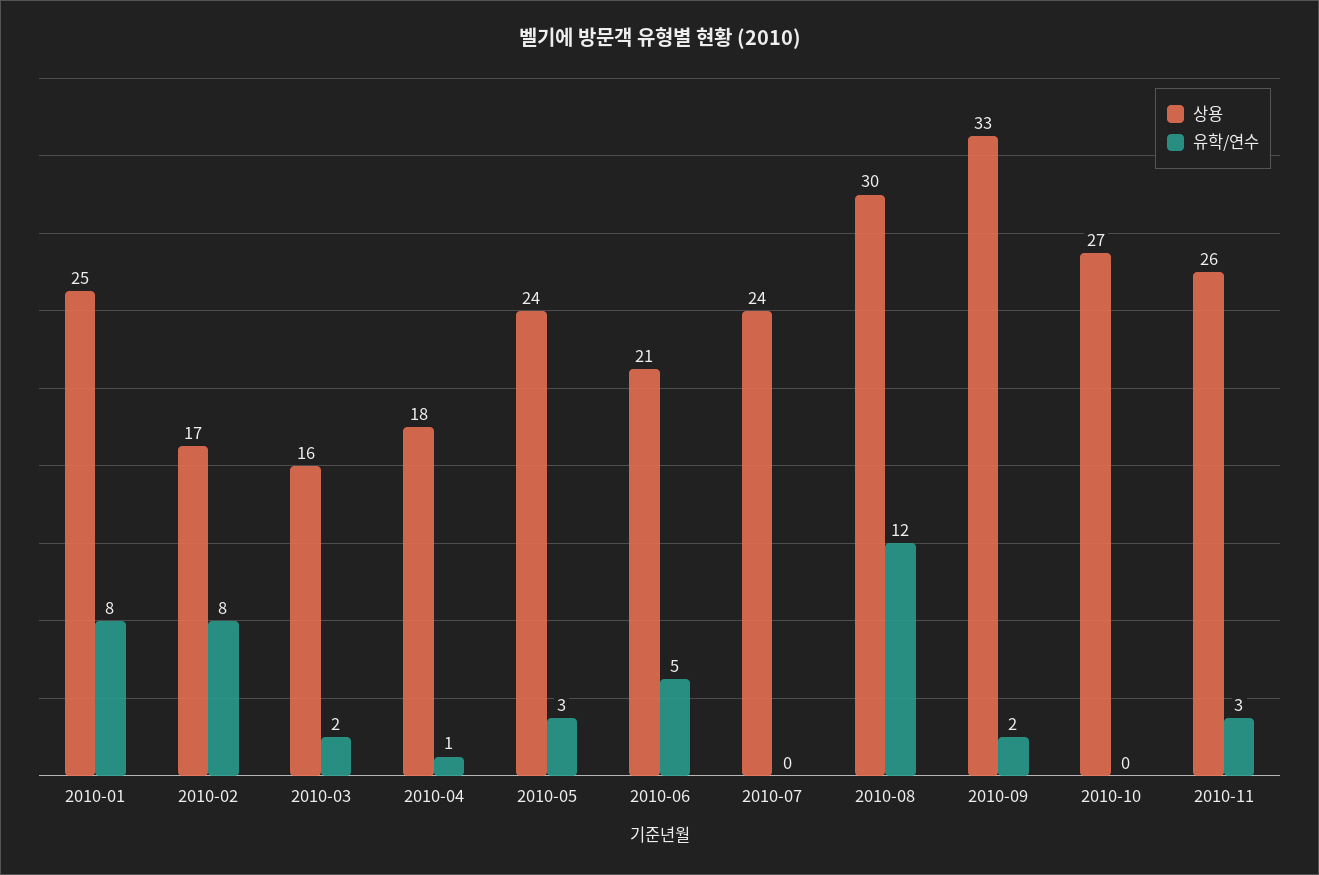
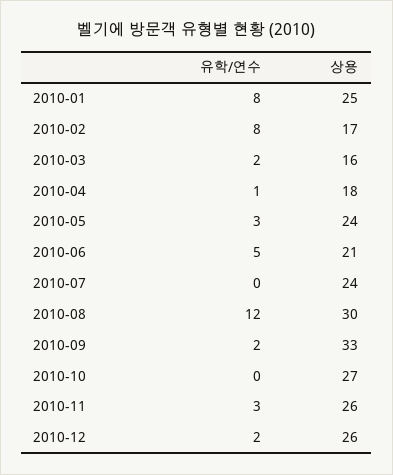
  {
    "상용": {
      "2010-01": 25,
      "2010-02": 17,
      "2010-03": 16,
      "2010-04": 18,
      "2010-05": 24,
      "2010-06": 21,
      "2010-07": 24,
      "2010-08": 30,
      "2010-09": 33,
      "2010-10": 27,
-     "2010-11": 26
+     "2010-11": 26,
+     "2010-12": 26
    },
    "유학/연수": {
      "2010-01": 8,
      "2010-02": 8,
      "2010-03": 2,
      "2010-04": 1,
      "2010-05": 3,
      "2010-06": 5,
      "2010-07": 0,
      "2010-08": 12,
      "2010-09": 2,
      "2010-10": 0,
-     "2010-11": 3
+     "2010-11": 3,
+     "2010-12": 2
    }
  }

